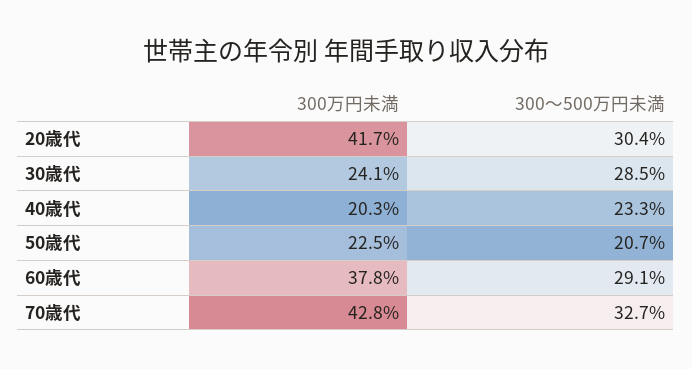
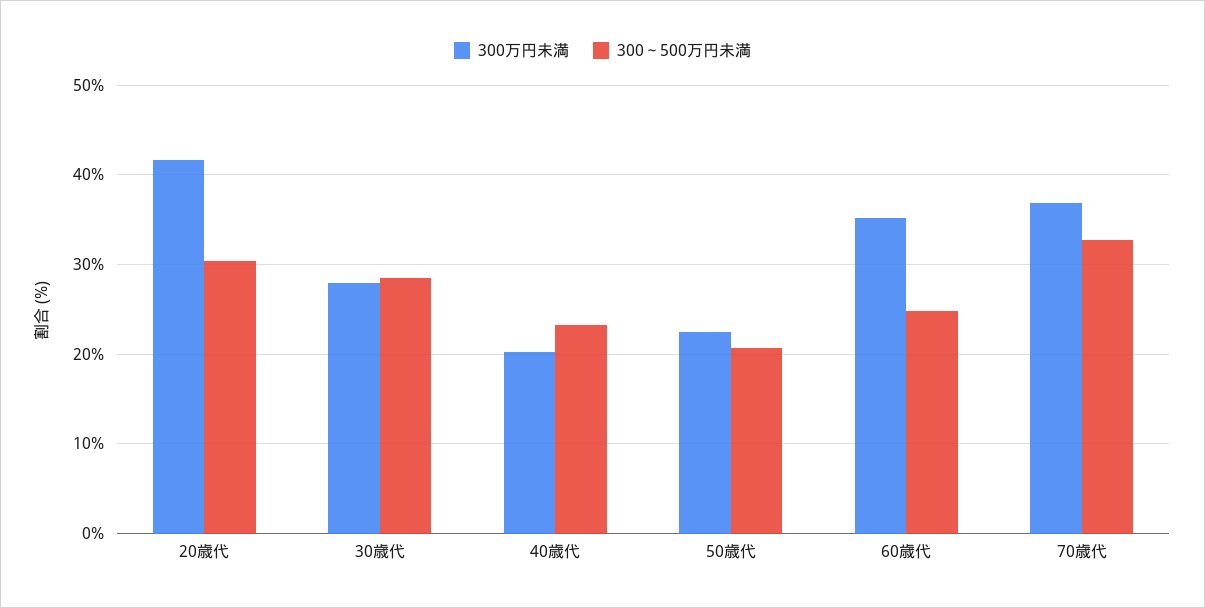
  {
    "300万円未満": {
      "20歳代": 41.7,
-     "30歳代": 24.1,
+     "30歳代": 28,
      "40歳代": 20.3,
      "50歳代": 22.5,
-     "60歳代": 37.8,
+     "60歳代": 35,
-     "70歳代": 42.8
+     "70歳代": 37
    },
    "300～500万円未満": {
      "20歳代": 30.4,
      "30歳代": 28.5,
      "40歳代": 23.3,
      "50歳代": 20.7,
-     "60歳代": 29.1,
+     "60歳代": 25,
      "70歳代": 32.7
    }
  }

